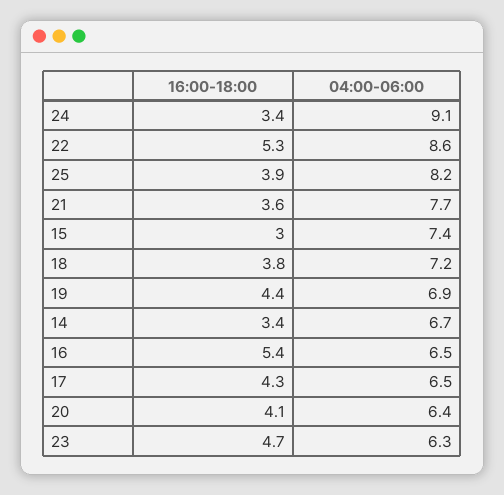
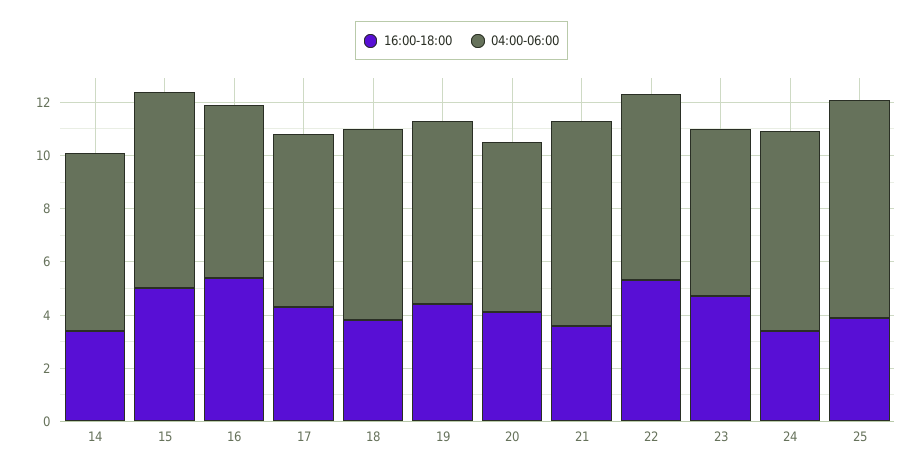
  {
    "16:00-18:00": {
      "24": 3.4,
      "22": 5.3,
      "25": 3.9,
      "21": 3.6,
-     "15": 3,
+     "15": 5,
      "18": 3.8,
      "19": 4.4,
      "14": 3.4,
      "16": 5.4,
      "17": 4.3,
      "20": 4.1,
      "23": 4.7
    },
    "04:00-06:00": {
-     "24": 9.1,
+     "24": 7.5,
-     "22": 8.6,
+     "22": 7,
      "25": 8.2,
      "21": 7.7,
      "15": 7.4,
      "18": 7.2,
      "19": 6.9,
      "14": 6.7,
      "16": 6.5,
      "17": 6.5,
      "20": 6.4,
      "23": 6.3
    }
  }

